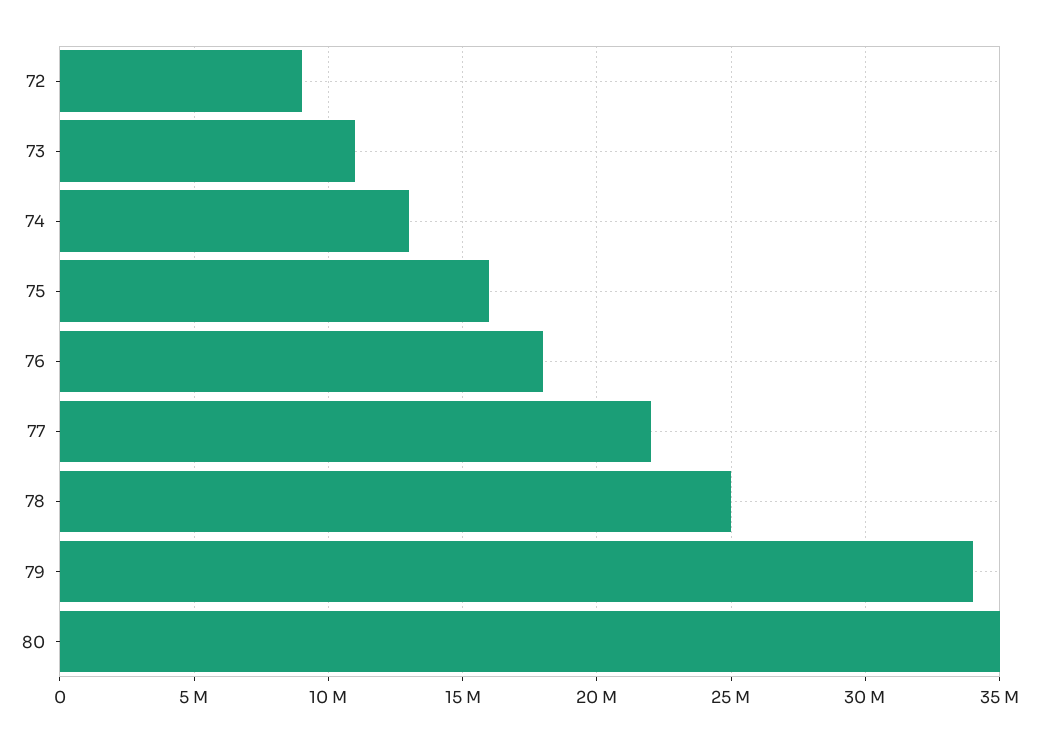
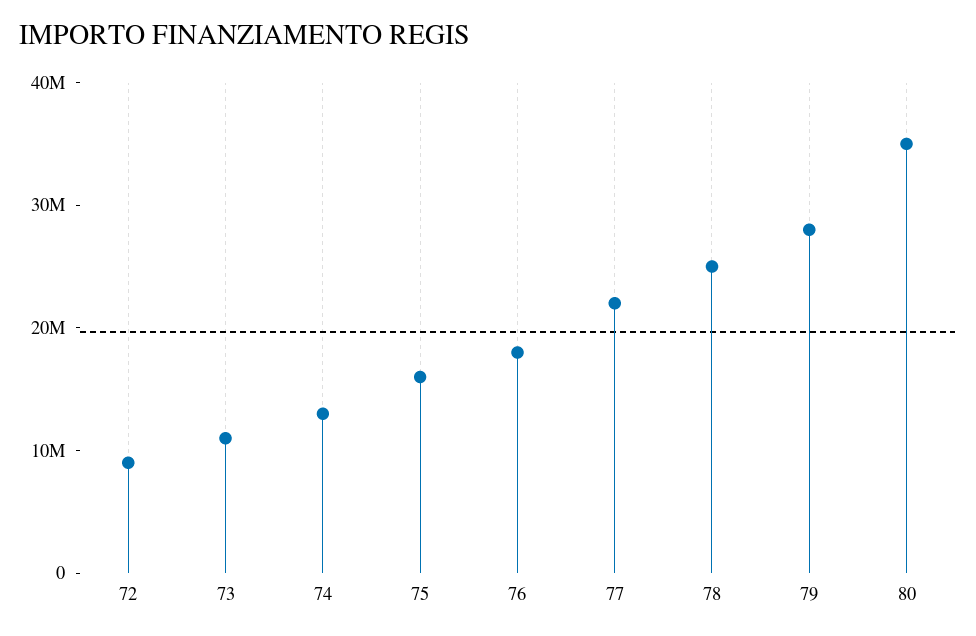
  {
    "72": 9000000,
    "73": 11000000,
    "74": 13000000,
    "75": 16000000,
    "76": 18000000,
    "77": 22000000,
    "78": 25000000,
-   "79": 34000000,
+   "79": 28000000,
    "80": 35000000
  }

